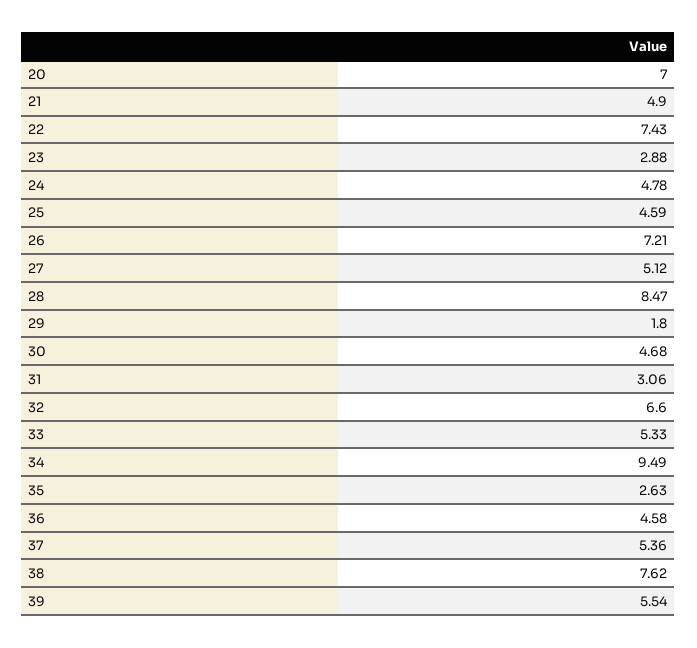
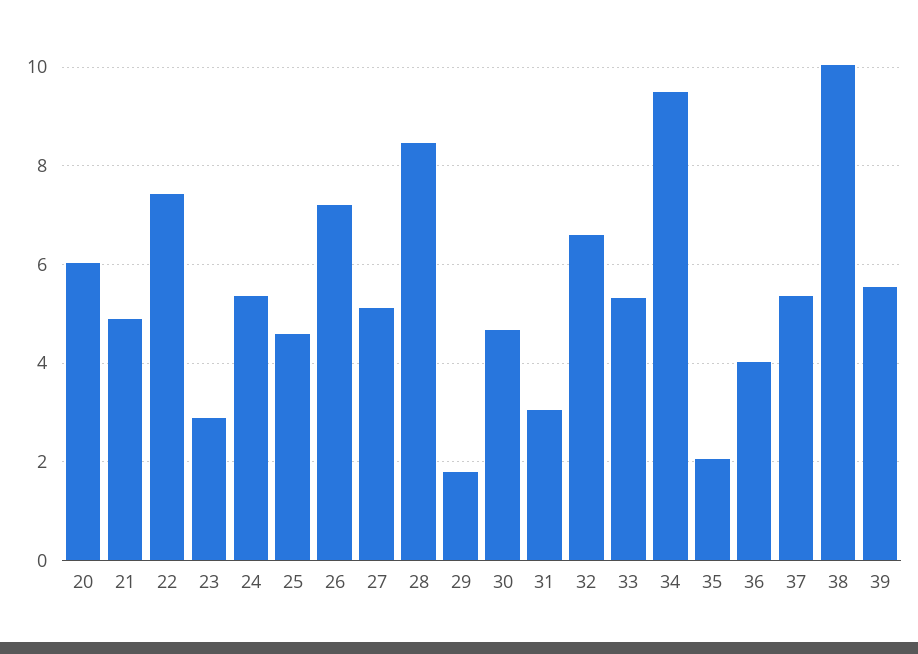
  {
-   "20": 7,
+   "20": 6,
    "21": 4.9,
    "22": 7.43,
    "23": 2.88,
-   "24": 4.78,
+   "24": 5.4,
    "25": 4.59,
    "26": 7.21,
    "27": 5.12,
    "28": 8.47,
    "29": 1.8,
    "30": 4.68,
    "31": 3.06,
    "32": 6.6,
    "33": 5.33,
    "34": 9.49,
-   "35": 2.63,
+   "35": 2,
-   "36": 4.58,
+   "36": 4,
    "37": 5.36,
-   "38": 7.62,
+   "38": 10,
    "39": 5.54
  }

